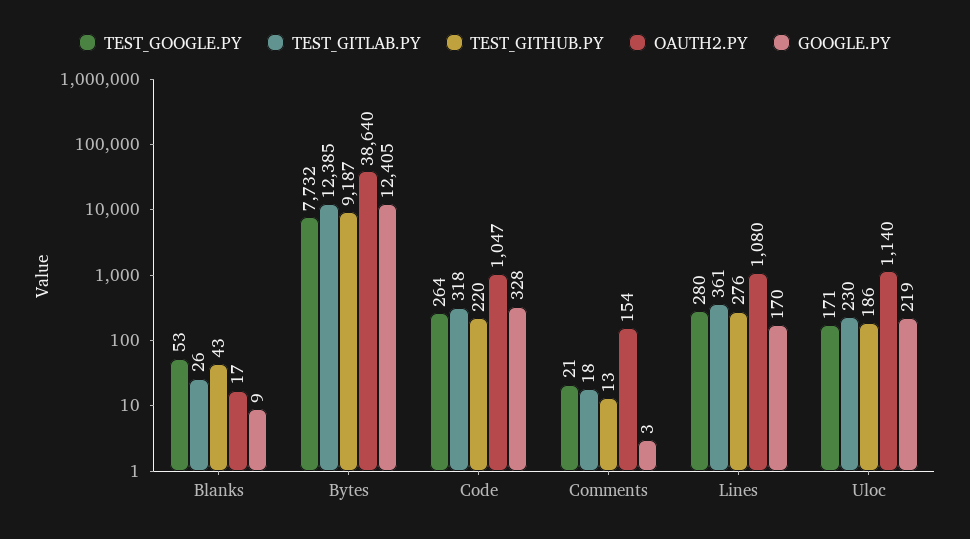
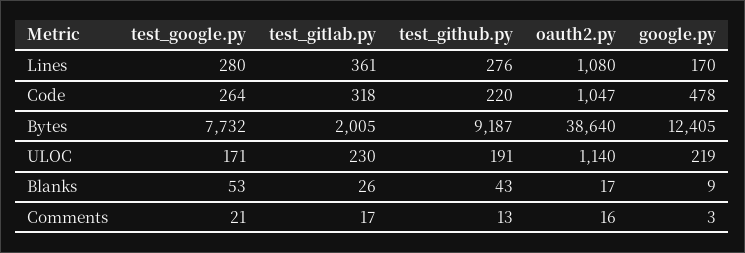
  {
    "TEST_GOOGLE.PY": {
      "Blanks": 53,
      "Bytes": 7732,
      "Code": 264,
      "Comments": 21,
      "Lines": 280,
      "Uloc": 171
    },
    "TEST_GITLAB.PY": {
      "Blanks": 26,
-     "Bytes": 12385,
+     "Bytes": 2005,
      "Code": 318,
-     "Comments": 18,
+     "Comments": 17,
      "Lines": 361,
      "Uloc": 230
    },
    "TEST_GITHUB.PY": {
      "Blanks": 43,
      "Bytes": 9187,
      "Code": 220,
      "Comments": 13,
      "Lines": 276,
-     "Uloc": 186
+     "Uloc": 191
    },
    "OAUTH2.PY": {
      "Blanks": 17,
      "Bytes": 38640,
      "Code": 1047,
-     "Comments": 154,
+     "Comments": 16,
      "Lines": 1080,
      "Uloc": 1140
    },
    "GOOGLE.PY": {
      "Blanks": 9,
      "Bytes": 12405,
-     "Code": 328,
+     "Code": 478,
      "Comments": 3,
      "Lines": 170,
      "Uloc": 219
    }
  }

